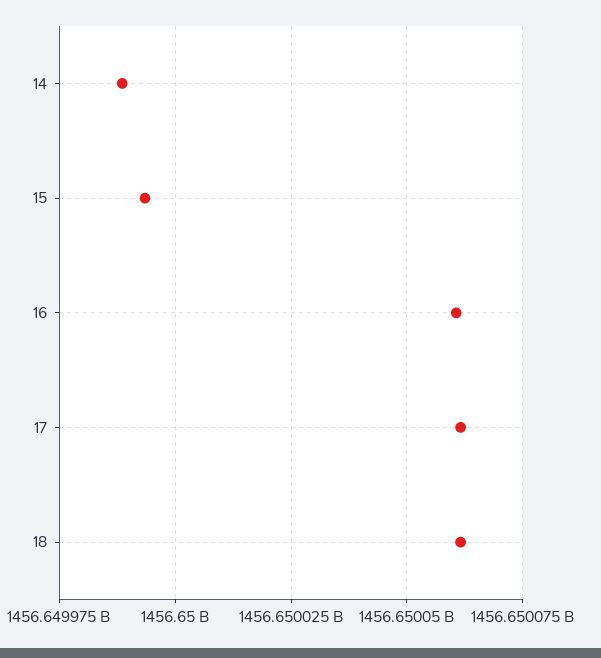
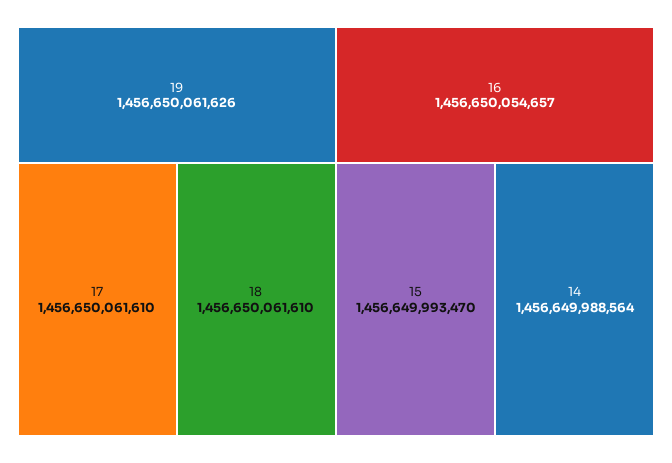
  {
    "14": 1456649988564,
    "15": 1456649993470,
-   "16": 1456650060000,
+   "16": 1456650054657,
    "17": 1456650061610,
-   "18": 1456650061610
+   "18": 1456650061610,
+   "19": 1456650061626
  }

